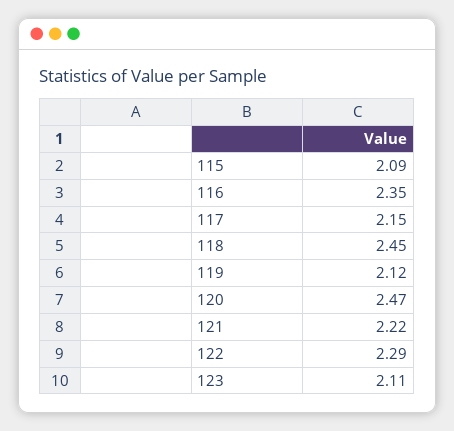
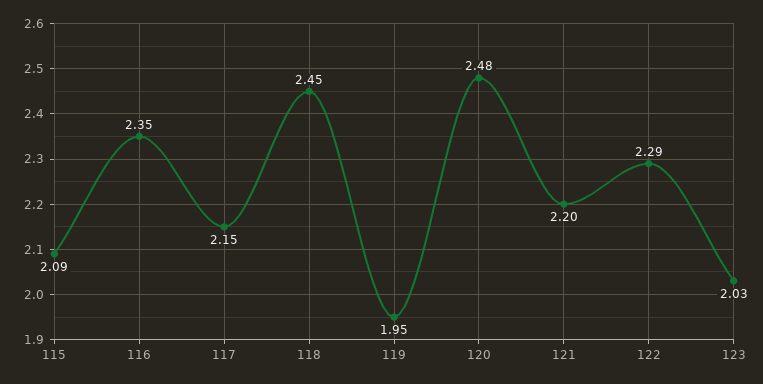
  {
    "115": 2.09,
    "116": 2.35,
    "117": 2.15,
    "118": 2.45,
-   "119": 2.12,
+   "119": 1.95,
-   "120": 2.47,
+   "120": 2.48,
-   "121": 2.22,
+   "121": 2.2,
    "122": 2.29,
-   "123": 2.11
+   "123": 2.03
  }

